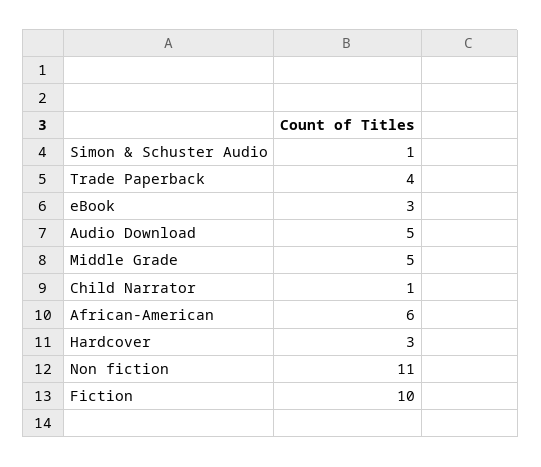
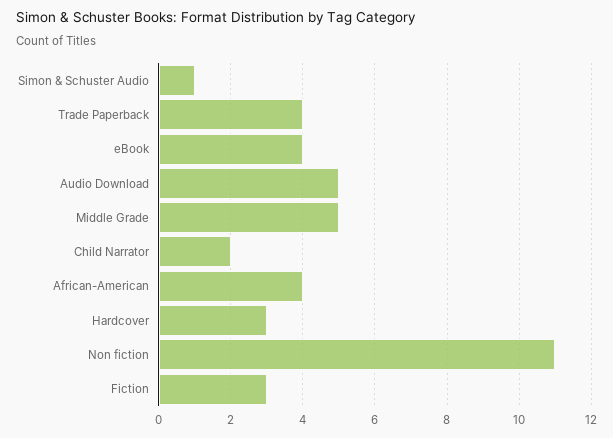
  {
    "Simon & Schuster Audio": 1,
    "Trade Paperback": 4,
-   "eBook": 3,
+   "eBook": 4,
    "Audio Download": 5,
    "Middle Grade": 5,
-   "Child Narrator": 1,
+   "Child Narrator": 2,
-   "African-American": 6,
+   "African-American": 4,
    "Hardcover": 3,
    "Non fiction": 11,
-   "Fiction": 10
+   "Fiction": 3
  }

